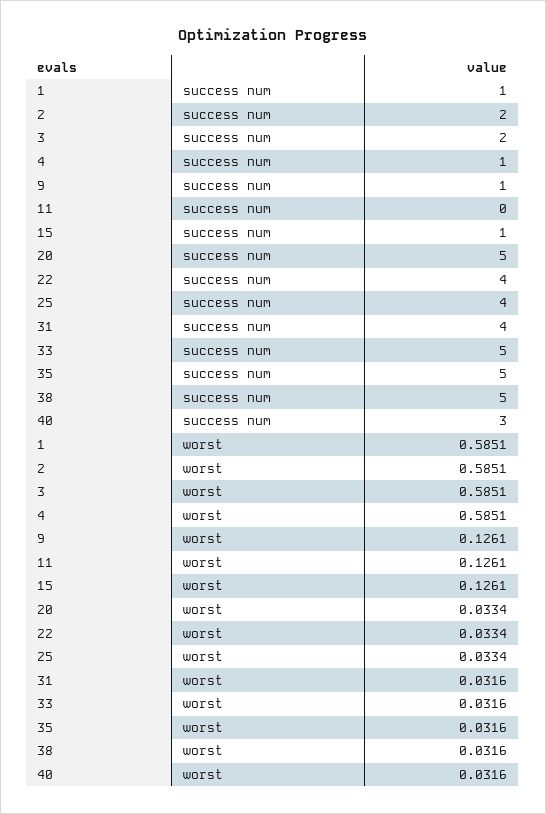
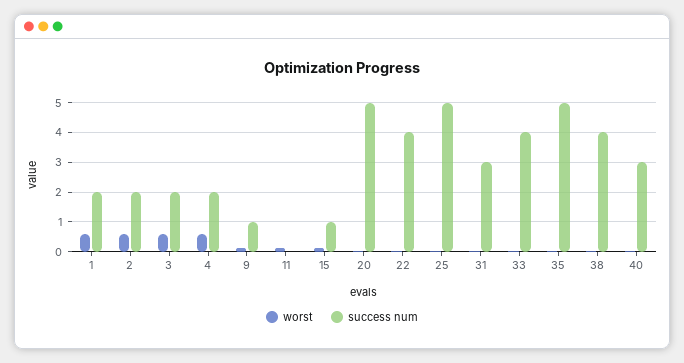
  {
    "success num": {
-     "1": 1,
+     "1": 2,
      "2": 2,
      "3": 2,
-     "4": 1,
+     "4": 2,
      "9": 1,
      "11": 0,
      "15": 1,
      "20": 5,
      "22": 4,
-     "25": 4,
+     "25": 5,
-     "31": 4,
+     "31": 3,
-     "33": 5,
+     "33": 4,
      "35": 5,
-     "38": 5,
+     "38": 4,
      "40": 3
    },
    "worst": {
      "1": 0.5851,
      "2": 0.5851,
      "3": 0.5851,
      "4": 0.5851,
      "9": 0.1261,
      "11": 0.1261,
      "15": 0.1261,
      "20": 0.0334,
      "22": 0.0334,
      "25": 0.0334,
      "31": 0.0316,
      "33": 0.0316,
      "35": 0.0316,
      "38": 0.0316,
      "40": 0.0316
    }
  }

